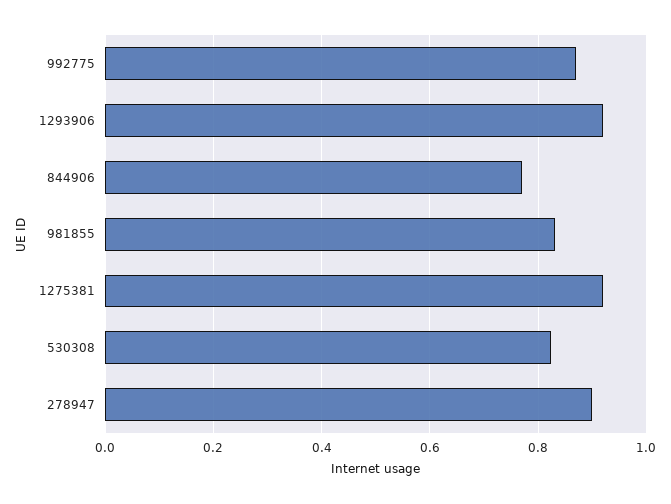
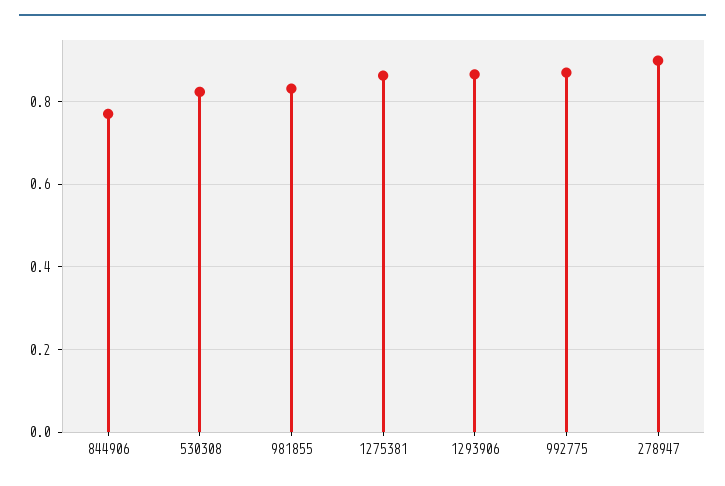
  {
    "992775": 0.86,
-   "1293906": 0.92,
+   "1293906": 0.86,
    "844906": 0.78,
    "981855": 0.84,
-   "1275381": 0.92,
+   "1275381": 0.86,
    "530308": 0.82,
    "278947": 0.9
  }

